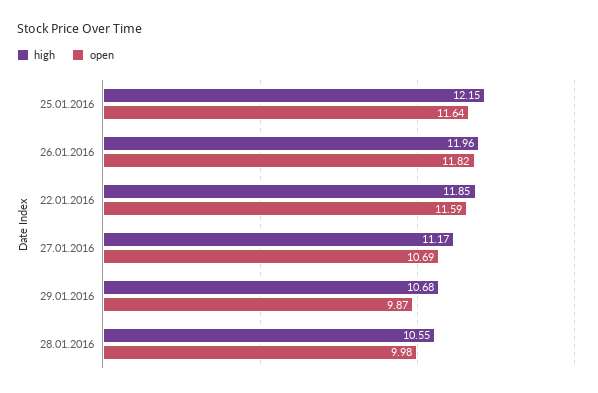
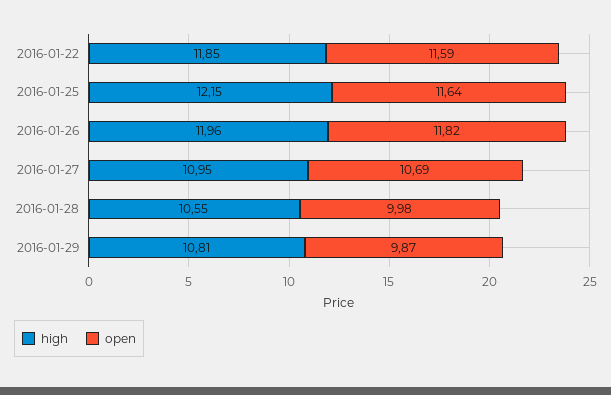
  {
    "high": {
      "25.01.2016": 12.15,
      "26.01.2016": 11.96,
      "22.01.2016": 11.85,
-     "27.01.2016": 11.17,
+     "27.01.2016": 10.95,
-     "29.01.2016": 10.68,
+     "29.01.2016": 10.81,
      "28.01.2016": 10.55
    },
    "open": {
      "25.01.2016": 11.64,
      "26.01.2016": 11.82,
      "22.01.2016": 11.59,
      "27.01.2016": 10.69,
      "29.01.2016": 9.87,
      "28.01.2016": 9.98
    }
  }

